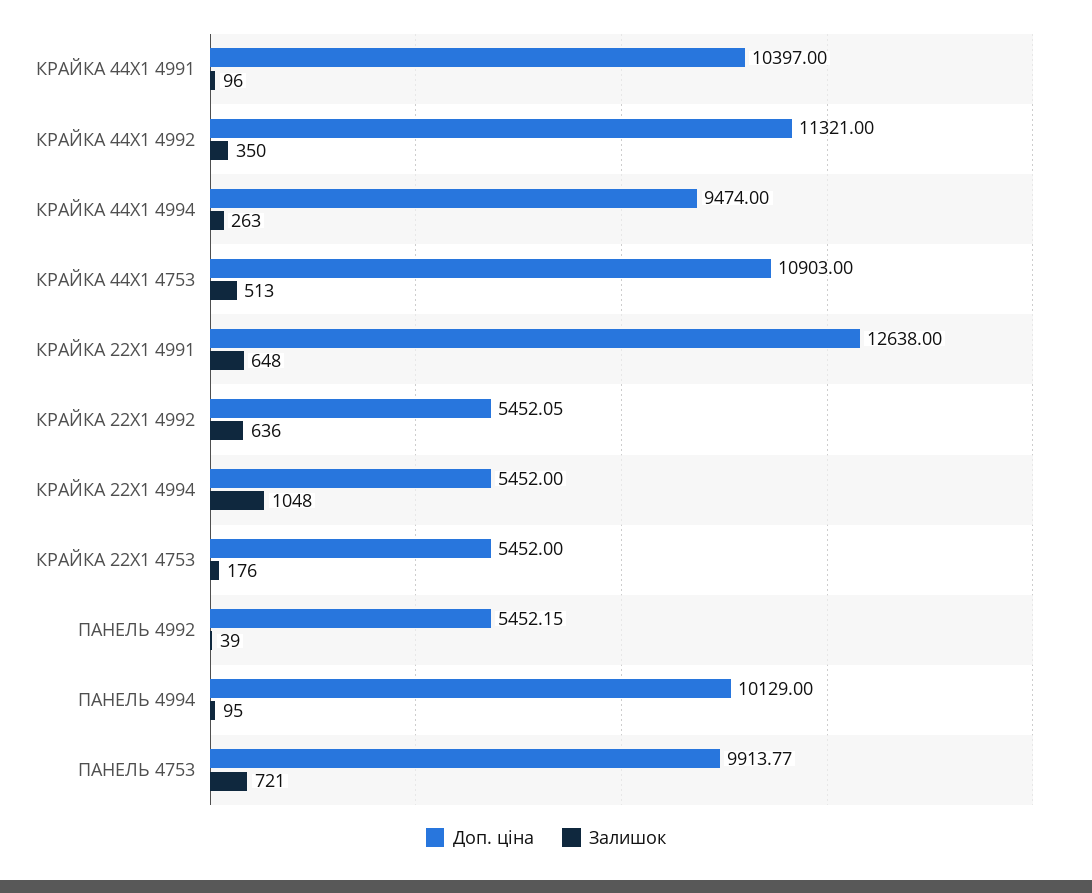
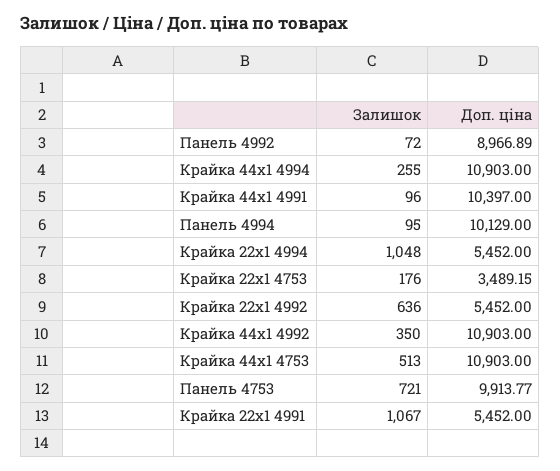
  {
    "Доп. ціна": {
      "КРАЙКА 44X1 4991": 10397,
-     "КРАЙКА 44X1 4992": 11321,
+     "КРАЙКА 44X1 4992": 10903,
-     "КРАЙКА 44X1 4994": 9474,
+     "КРАЙКА 44X1 4994": 10903,
      "КРАЙКА 44X1 4753": 10903,
-     "КРАЙКА 22X1 4991": 12638,
+     "КРАЙКА 22X1 4991": 5452,
-     "КРАЙКА 22X1 4992": 5452.05,
+     "КРАЙКА 22X1 4992": 5452,
      "КРАЙКА 22X1 4994": 5452,
-     "КРАЙКА 22X1 4753": 5452,
+     "КРАЙКА 22X1 4753": 3489.15,
-     "ПАНЕЛЬ 4992": 5452.15,
+     "ПАНЕЛЬ 4992": 8966.89,
      "ПАНЕЛЬ 4994": 10129,
      "ПАНЕЛЬ 4753": 9913.77
    },
    "Залишок": {
      "КРАЙКА 44X1 4991": 96,
      "КРАЙКА 44X1 4992": 350,
-     "КРАЙКА 44X1 4994": 263,
+     "КРАЙКА 44X1 4994": 255,
      "КРАЙКА 44X1 4753": 513,
-     "КРАЙКА 22X1 4991": 648,
+     "КРАЙКА 22X1 4991": 1067,
      "КРАЙКА 22X1 4992": 636,
      "КРАЙКА 22X1 4994": 1048,
      "КРАЙКА 22X1 4753": 176,
-     "ПАНЕЛЬ 4992": 39,
+     "ПАНЕЛЬ 4992": 72,
      "ПАНЕЛЬ 4994": 95,
      "ПАНЕЛЬ 4753": 721
    }
  }

